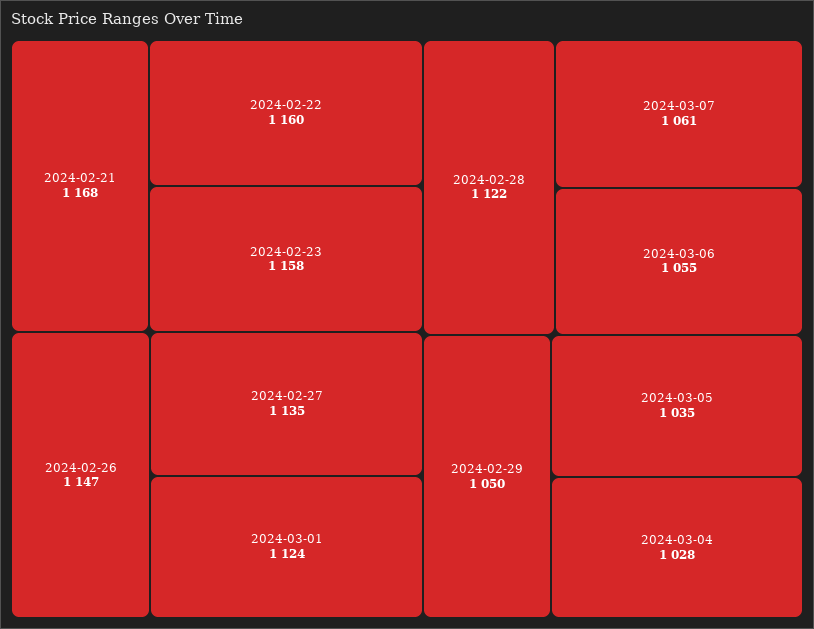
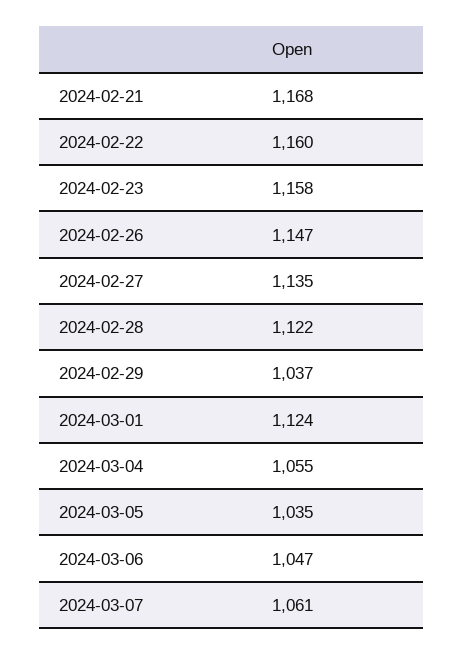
  {
    "2024-02-21": 1168,
    "2024-02-22": 1160,
    "2024-02-23": 1158,
    "2024-02-26": 1147,
    "2024-02-27": 1135,
    "2024-03-01": 1124,
    "2024-02-28": 1122,
    "2024-03-07": 1061,
-   "2024-03-06": 1055,
+   "2024-03-06": 1047,
-   "2024-02-29": 1050,
+   "2024-02-29": 1037,
    "2024-03-05": 1035,
-   "2024-03-04": 1028
+   "2024-03-04": 1055
  }

